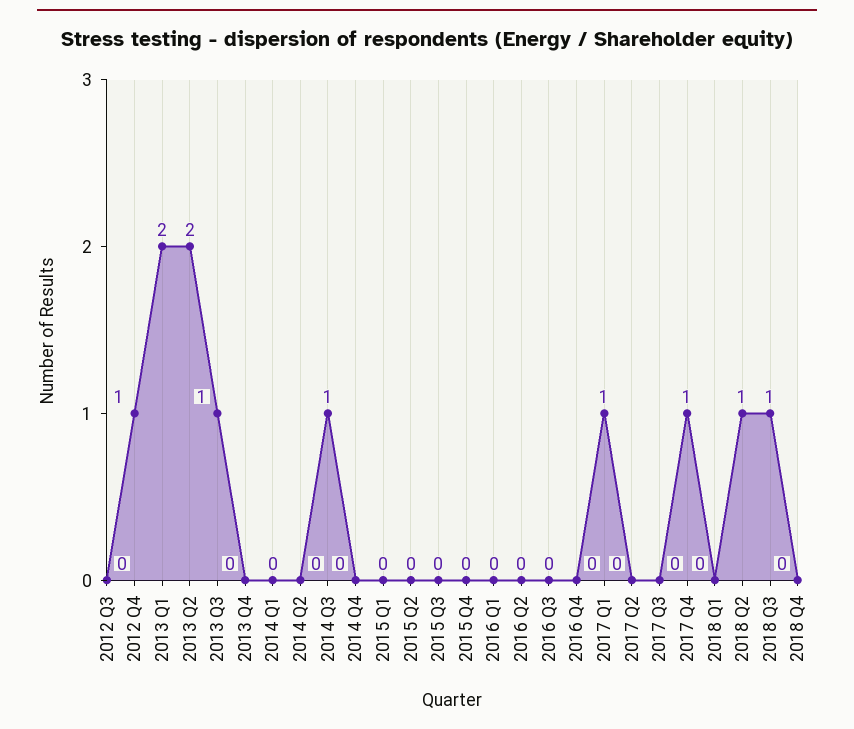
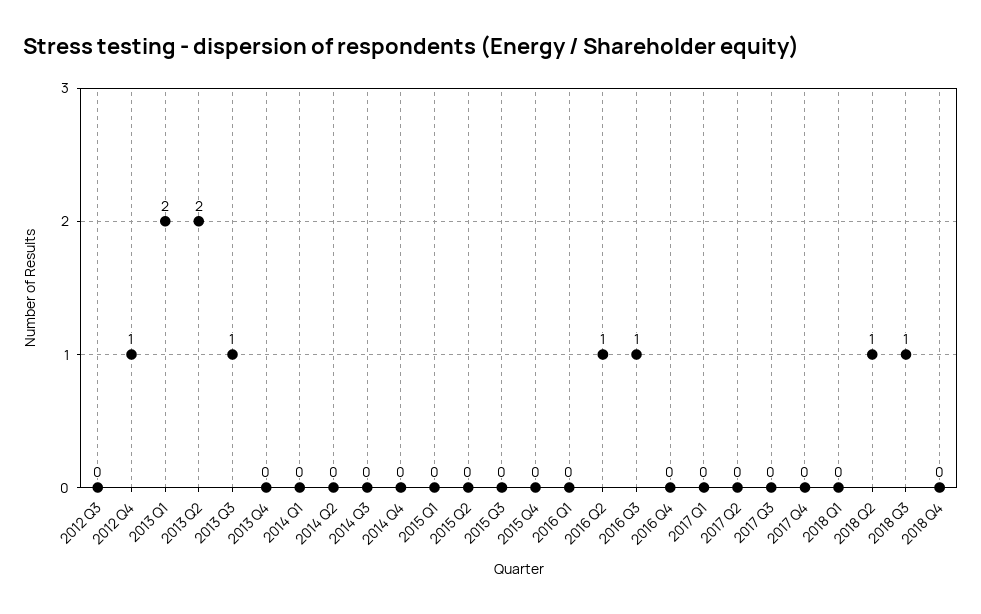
  {
    "2012 Q3": 0,
    "2012 Q4": 1,
    "2013 Q1": 2,
    "2013 Q2": 2,
    "2013 Q3": 1,
    "2013 Q4": 0,
    "2014 Q1": 0,
    "2014 Q2": 0,
-   "2014 Q3": 1,
+   "2014 Q3": 0,
    "2014 Q4": 0,
    "2015 Q1": 0,
    "2015 Q2": 0,
    "2015 Q3": 0,
    "2015 Q4": 0,
    "2016 Q1": 0,
-   "2016 Q2": 0,
+   "2016 Q2": 1,
-   "2016 Q3": 0,
+   "2016 Q3": 1,
    "2016 Q4": 0,
-   "2017 Q1": 1,
+   "2017 Q1": 0,
    "2017 Q2": 0,
    "2017 Q3": 0,
-   "2017 Q4": 1,
+   "2017 Q4": 0,
    "2018 Q1": 0,
    "2018 Q2": 1,
    "2018 Q3": 1,
    "2018 Q4": 0
  }

